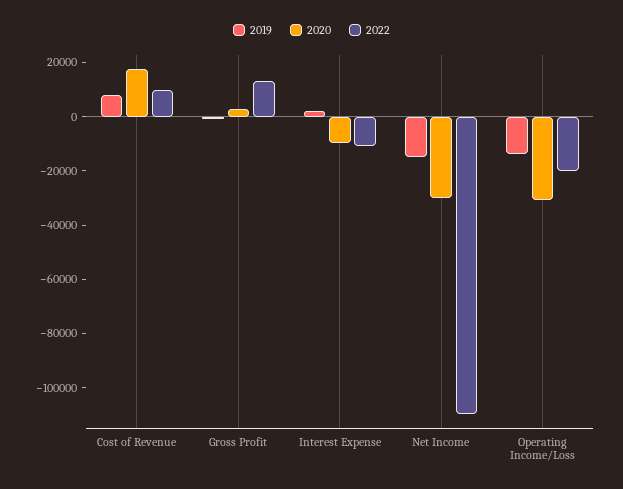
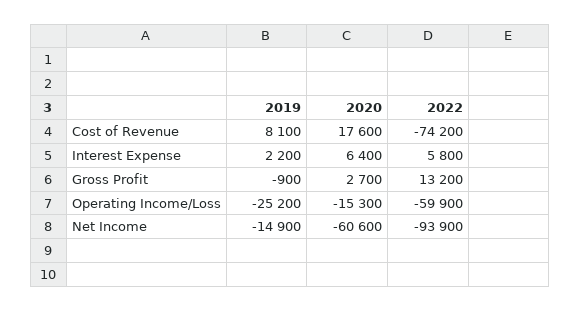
  {
    "2019": {
      "Cost of Revenue": 8100,
      "Gross Profit": -900,
      "Interest Expense": 2200,
      "Net Income": -14900,
-     "Operating Income/Loss": -15000
+     "Operating Income/Loss": -25200
    },
    "2020": {
      "Cost of Revenue": 17600,
      "Gross Profit": 2700,
-     "Interest Expense": -10000,
+     "Interest Expense": 6400,
-     "Net Income": -30000,
+     "Net Income": -60600,
-     "Operating Income/Loss": -30000
+     "Operating Income/Loss": -15300
    },
    "2022": {
-     "Cost of Revenue": 10000,
+     "Cost of Revenue": -74200,
      "Gross Profit": 13200,
-     "Interest Expense": -10000,
+     "Interest Expense": 5800,
-     "Net Income": -110000,
+     "Net Income": -93900,
-     "Operating Income/Loss": -20000
+     "Operating Income/Loss": -59900
    }
  }

